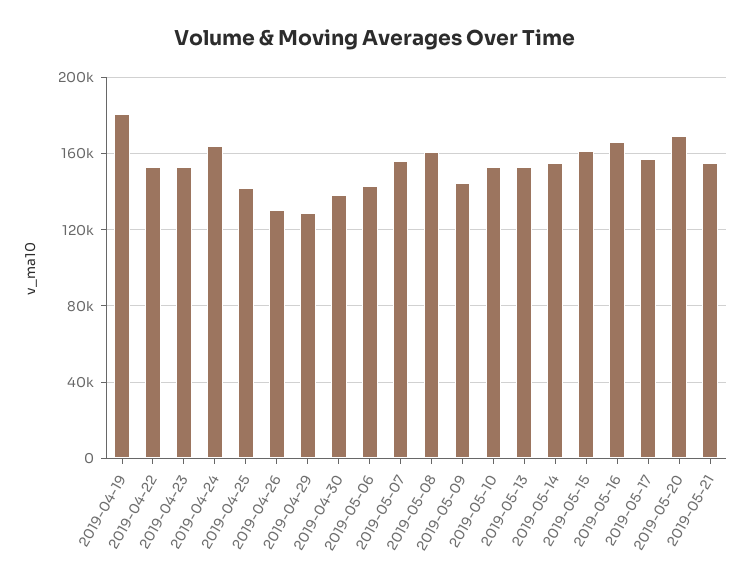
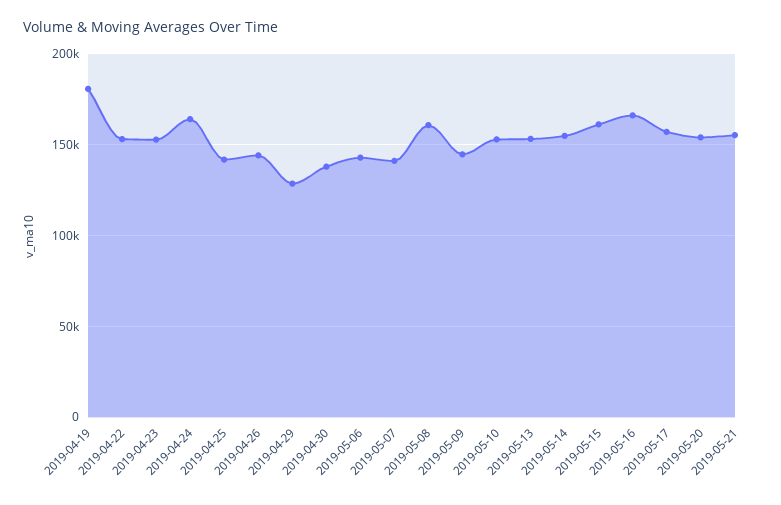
  {
    "2019-04-19": 180000,
    "2019-04-22": 155000,
    "2019-04-23": 155000,
    "2019-04-24": 165000,
    "2019-04-25": 140000,
-   "2019-04-26": 130000,
+   "2019-04-26": 145000,
    "2019-04-29": 130000,
    "2019-04-30": 140000,
    "2019-05-06": 145000,
-   "2019-05-07": 155000,
+   "2019-05-07": 140000,
    "2019-05-08": 160000,
    "2019-05-09": 145000,
    "2019-05-10": 155000,
    "2019-05-13": 155000,
    "2019-05-14": 155000,
    "2019-05-15": 160000,
    "2019-05-16": 165000,
    "2019-05-17": 155000,
-   "2019-05-20": 170000,
+   "2019-05-20": 155000,
    "2019-05-21": 155000
  }

